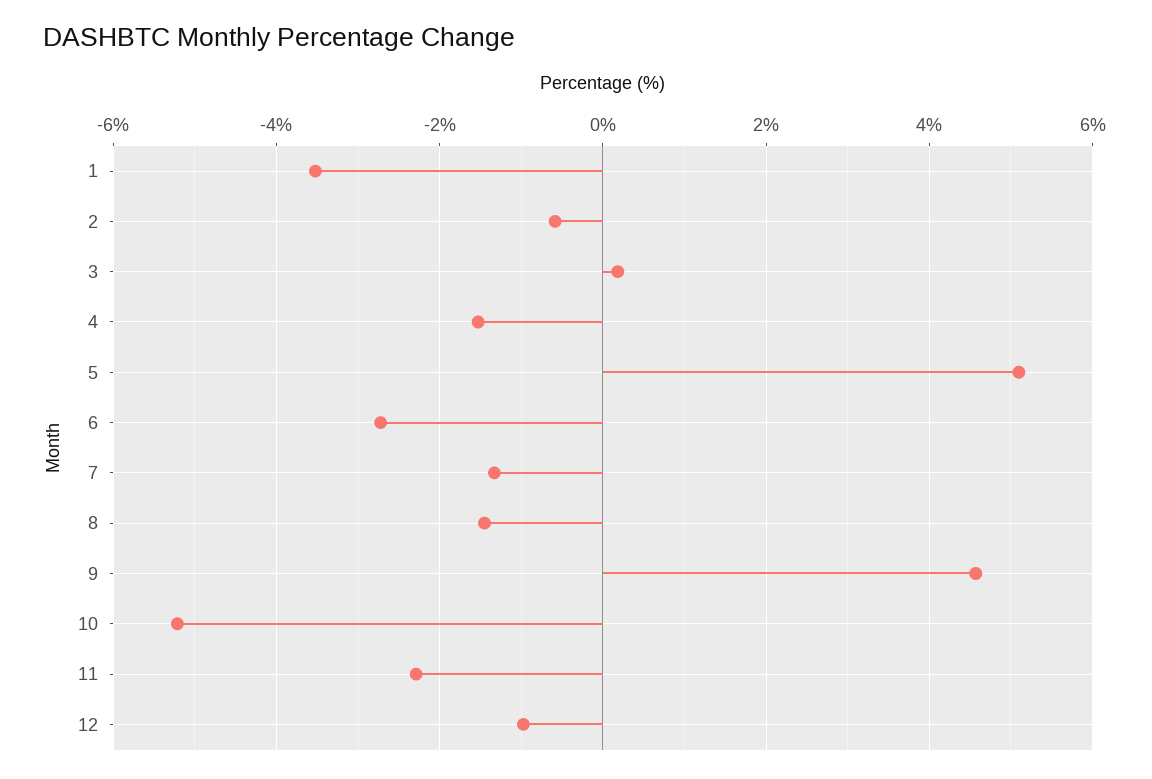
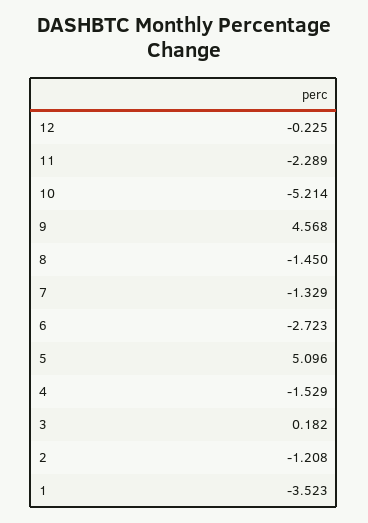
  {
    "1": -3.523,
-   "2": -0.6,
+   "2": -1.208,
    "3": 0.182,
    "4": -1.529,
    "5": 5.096,
    "6": -2.723,
    "7": -1.329,
    "8": -1.45,
    "9": 4.568,
    "10": -5.214,
    "11": -2.289,
-   "12": -1
+   "12": -0.225
  }

